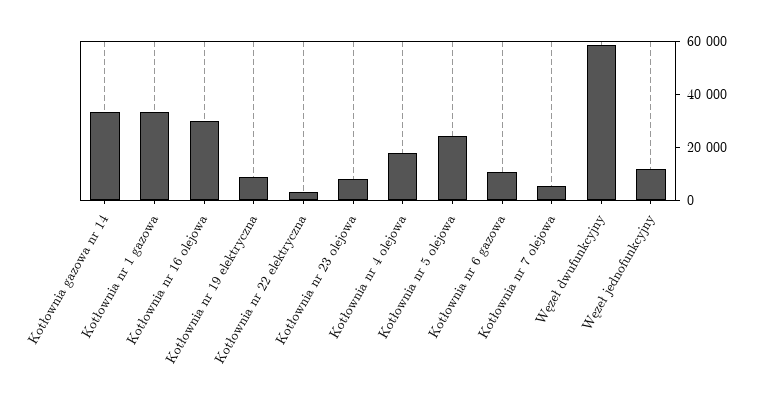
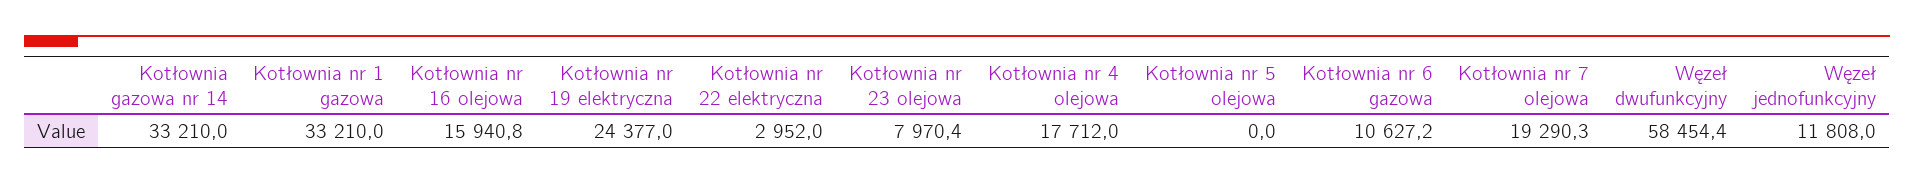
  {
    "Kotłownia gazowa nr 14": 33210,
    "Kotłownia nr 1 gazowa": 33210,
-   "Kotłownia nr 16 olejowa": 30000,
+   "Kotłownia nr 16 olejowa": 15940.8,
-   "Kotłownia nr 19 elektryczna": 10000,
+   "Kotłownia nr 19 elektryczna": 24377,
    "Kotłownia nr 22 elektryczna": 2952,
    "Kotłownia nr 23 olejowa": 7970.4,
    "Kotłownia nr 4 olejowa": 17712,
-   "Kotłownia nr 5 olejowa": 25000,
+   "Kotłownia nr 5 olejowa": 0,
    "Kotłownia nr 6 gazowa": 10627.2,
-   "Kotłownia nr 7 olejowa": 5000,
+   "Kotłownia nr 7 olejowa": 19290.3,
    "Węzeł dwufunkcyjny": 58454.4,
    "Węzeł jednofunkcyjny": 11808
  }

